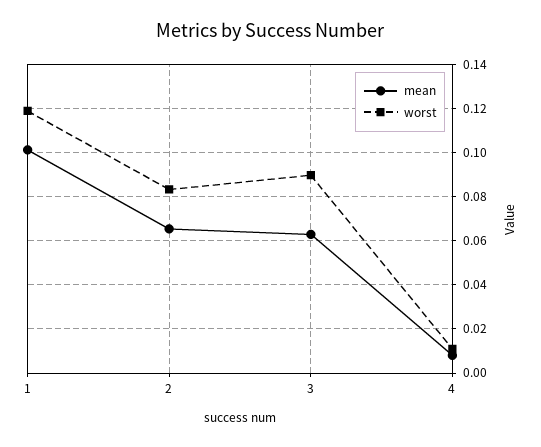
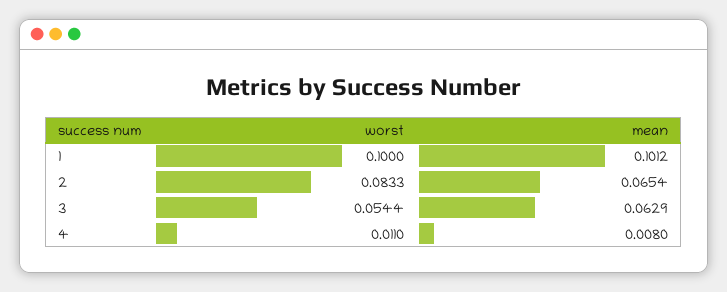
  {
    "mean": {
      "1": 0.1012,
      "2": 0.0654,
      "3": 0.0629,
      "4": 0.008
    },
    "worst": {
-     "1": 0.12,
+     "1": 0.1,
      "2": 0.0833,
-     "3": 0.09,
+     "3": 0.0544,
      "4": 0.011
    }
  }

